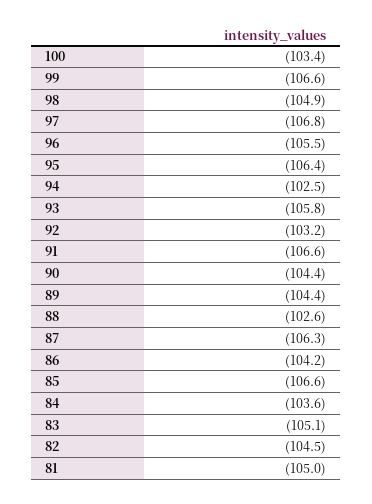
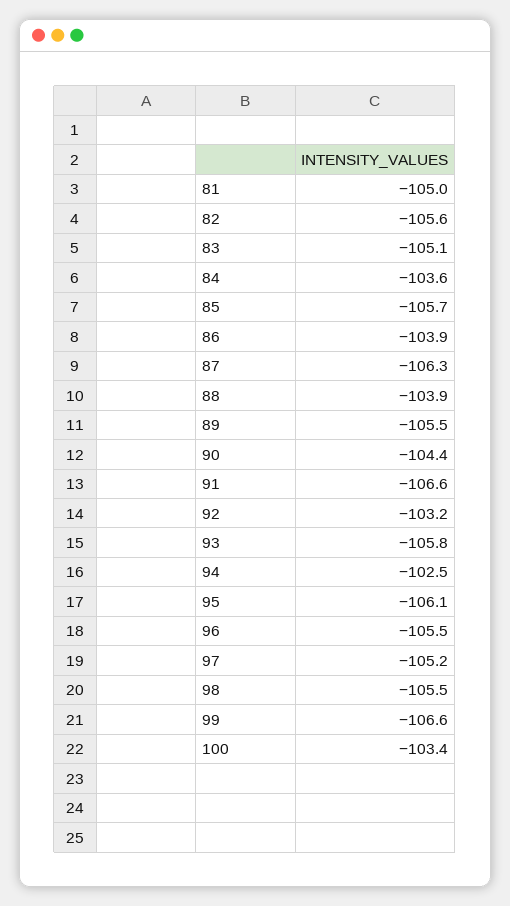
  {
    "100": -103.4,
    "99": -106.6,
-   "98": -104.9,
+   "98": -105.5,
-   "97": -106.8,
+   "97": -105.2,
    "96": -105.5,
-   "95": -106.4,
+   "95": -106.1,
    "94": -102.5,
    "93": -105.8,
    "92": -103.2,
    "91": -106.6,
    "90": -104.4,
-   "89": -104.4,
+   "89": -105.5,
-   "88": -102.6,
+   "88": -103.9,
    "87": -106.3,
-   "86": -104.2,
+   "86": -103.9,
-   "85": -106.6,
+   "85": -105.7,
    "84": -103.6,
    "83": -105.1,
-   "82": -104.5,
+   "82": -105.6,
    "81": -105
  }

